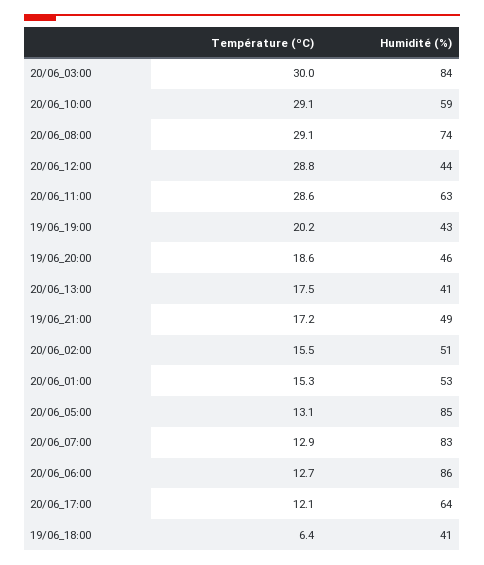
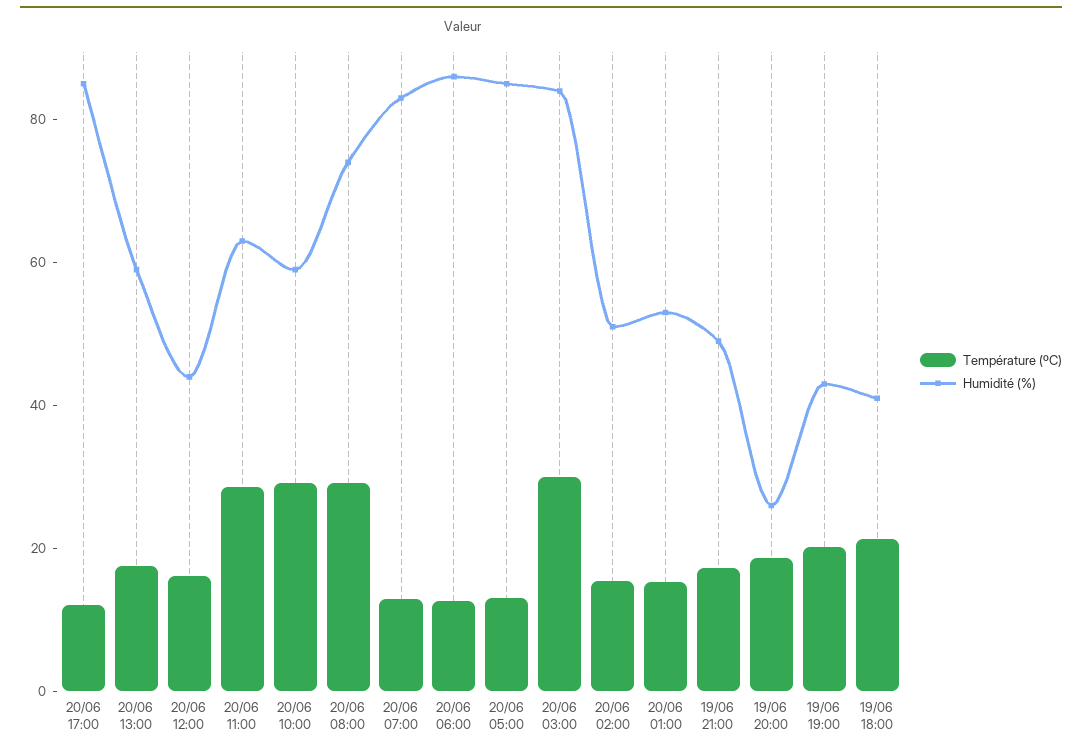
  {
    "Température (ºC)": {
      "20/06_03:00": 30,
      "20/06_10:00": 29.1,
      "20/06_08:00": 29.1,
-     "20/06_12:00": 28.8,
+     "20/06_12:00": 15,
      "20/06_11:00": 28.6,
      "19/06_19:00": 20.2,
      "19/06_20:00": 18.6,
      "20/06_13:00": 17.5,
      "19/06_21:00": 17.2,
      "20/06_02:00": 15.5,
      "20/06_01:00": 15.3,
      "20/06_05:00": 13.1,
      "20/06_07:00": 12.9,
      "20/06_06:00": 12.7,
      "20/06_17:00": 12.1,
-     "19/06_18:00": 6.4
+     "19/06_18:00": 20
    },
    "Humidité (%)": {
      "20/06_03:00": 84,
      "20/06_10:00": 59,
      "20/06_08:00": 74,
      "20/06_12:00": 44,
      "20/06_11:00": 63,
      "19/06_19:00": 43,
-     "19/06_20:00": 46,
+     "19/06_20:00": 25,
-     "20/06_13:00": 41,
+     "20/06_13:00": 60,
      "19/06_21:00": 49,
      "20/06_02:00": 51,
      "20/06_01:00": 53,
      "20/06_05:00": 85,
      "20/06_07:00": 83,
      "20/06_06:00": 86,
-     "20/06_17:00": 64,
+     "20/06_17:00": 85,
      "19/06_18:00": 41
    }
  }

